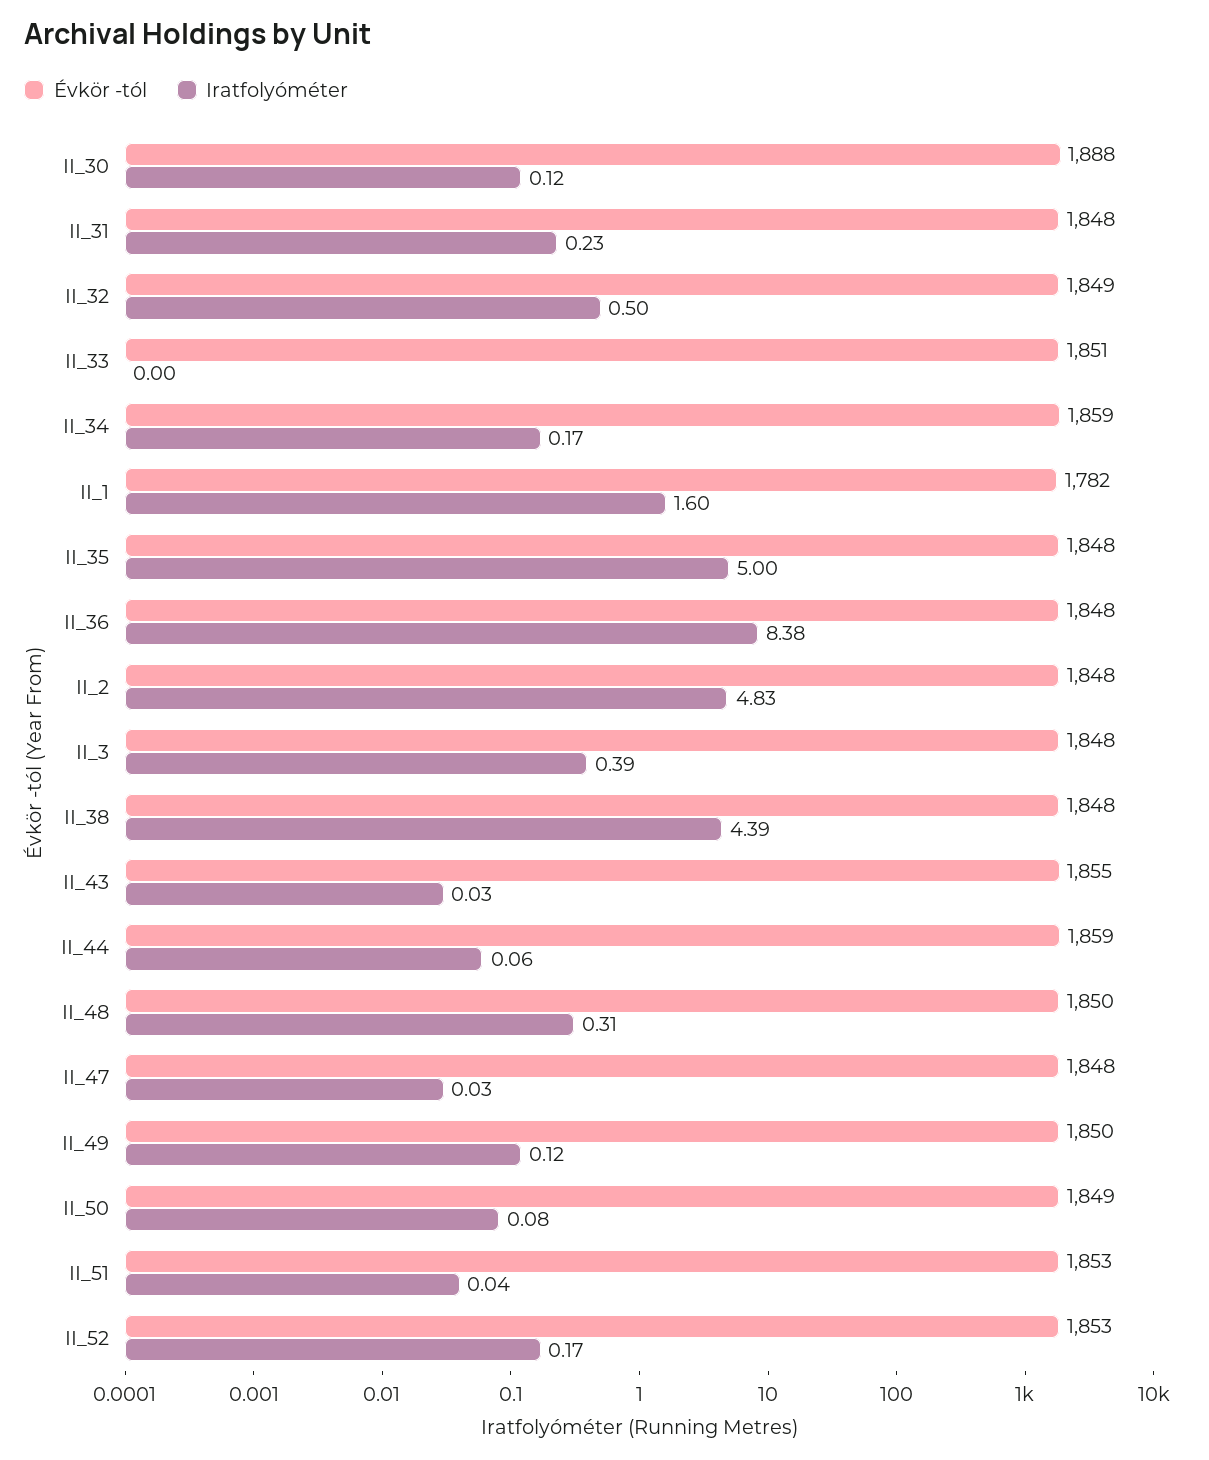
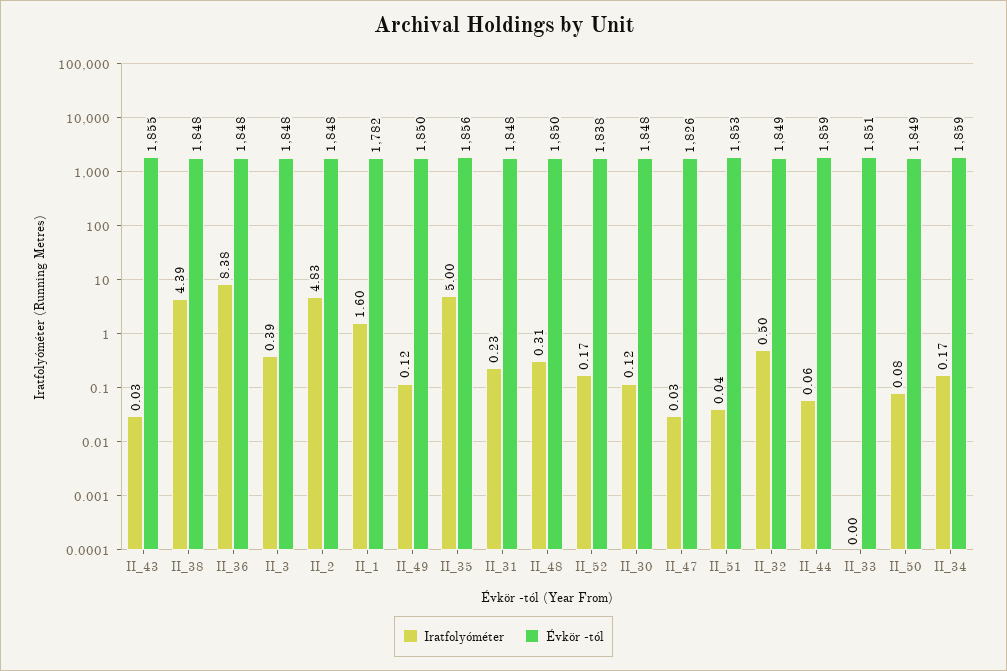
  {
    "Évkör -tól": {
-     "II_30": 1888,
+     "II_30": 1848,
      "II_31": 1848,
      "II_32": 1849,
      "II_33": 1851,
      "II_34": 1859,
      "II_1": 1782,
-     "II_35": 1848,
+     "II_35": 1856,
      "II_36": 1848,
      "II_2": 1848,
      "II_3": 1848,
      "II_38": 1848,
      "II_43": 1855,
      "II_44": 1859,
      "II_48": 1850,
-     "II_47": 1848,
+     "II_47": 1826,
      "II_49": 1850,
      "II_50": 1849,
      "II_51": 1853,
-     "II_52": 1853
+     "II_52": 1838
    },
    "Iratfolyóméter": {
      "II_30": 0.12,
      "II_31": 0.23,
      "II_32": 0.5,
      "II_33": 0,
      "II_34": 0.17,
      "II_1": 1.6,
      "II_35": 5,
      "II_36": 8.38,
      "II_2": 4.83,
      "II_3": 0.39,
      "II_38": 4.39,
      "II_43": 0.03,
      "II_44": 0.06,
      "II_48": 0.31,
      "II_47": 0.03,
      "II_49": 0.12,
      "II_50": 0.08,
      "II_51": 0.04,
      "II_52": 0.17
    }
  }

